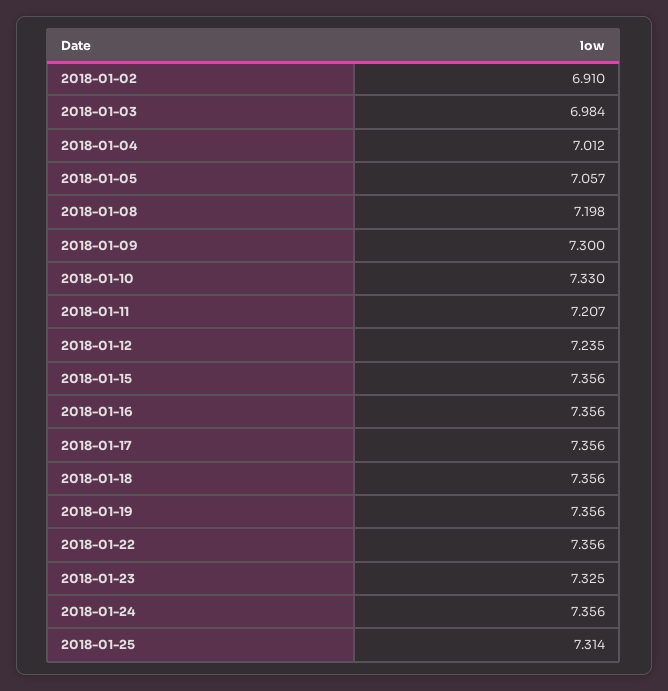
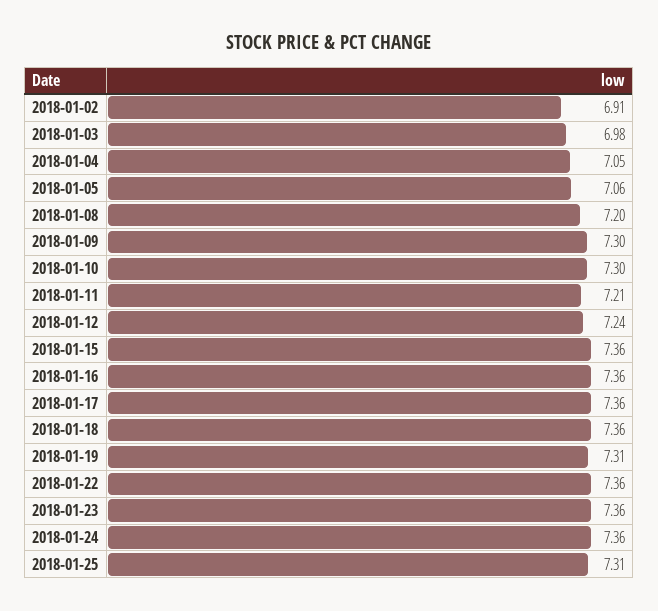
  {
    "2018-01-02": 6.91,
    "2018-01-03": 6.984,
-   "2018-01-04": 7.012,
+   "2018-01-04": 7.05,
    "2018-01-05": 7.057,
    "2018-01-08": 7.198,
    "2018-01-09": 7.3,
-   "2018-01-10": 7.33,
+   "2018-01-10": 7.3,
    "2018-01-11": 7.207,
    "2018-01-12": 7.235,
    "2018-01-15": 7.356,
    "2018-01-16": 7.356,
    "2018-01-17": 7.356,
    "2018-01-18": 7.356,
-   "2018-01-19": 7.356,
+   "2018-01-19": 7.31,
    "2018-01-22": 7.356,
-   "2018-01-23": 7.325,
+   "2018-01-23": 7.36,
    "2018-01-24": 7.356,
    "2018-01-25": 7.314
  }

